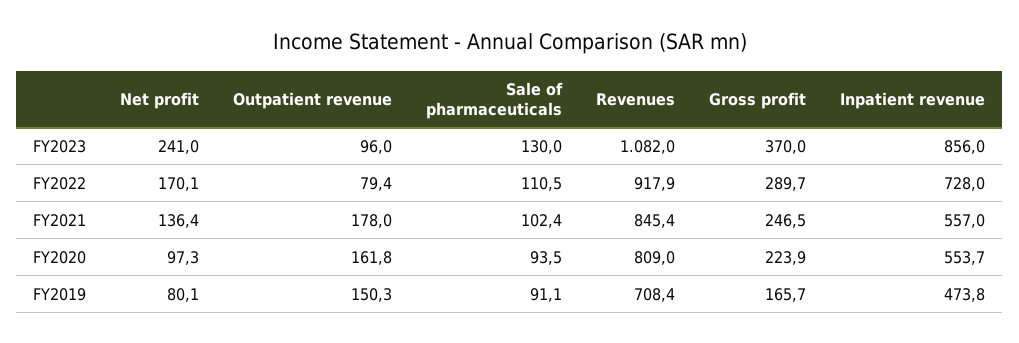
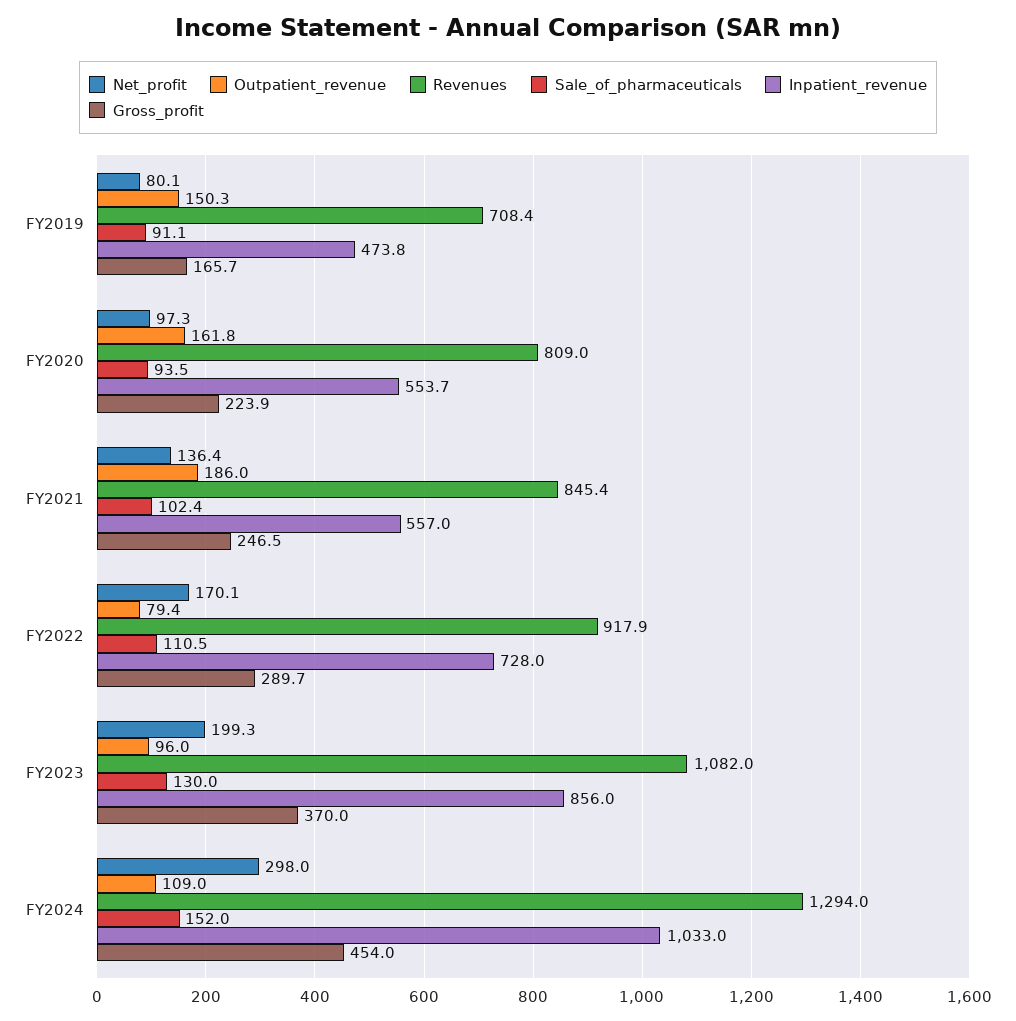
  {
    "Net profit": {
-     "FY2023": 241,
+     "FY2023": 199.3,
      "FY2022": 170.1,
      "FY2021": 136.4,
      "FY2020": 97.3,
-     "FY2019": 80.1
+     "FY2019": 80.1,
+     "FY2024": 298
    },
    "Outpatient revenue": {
      "FY2023": 96,
      "FY2022": 79.4,
-     "FY2021": 178,
+     "FY2021": 186,
      "FY2020": 161.8,
-     "FY2019": 150.3
+     "FY2019": 150.3,
+     "FY2024": 109
    },
    "Sale of pharmaceuticals": {
      "FY2023": 130,
      "FY2022": 110.5,
      "FY2021": 102.4,
      "FY2020": 93.5,
-     "FY2019": 91.1
+     "FY2019": 91.1,
+     "FY2024": 152
    },
    "Revenues": {
      "FY2023": 1082,
      "FY2022": 917.9,
      "FY2021": 845.4,
      "FY2020": 809,
-     "FY2019": 708.4
+     "FY2019": 708.4,
+     "FY2024": 1294
    },
    "Gross profit": {
      "FY2023": 370,
      "FY2022": 289.7,
      "FY2021": 246.5,
      "FY2020": 223.9,
-     "FY2019": 165.7
+     "FY2019": 165.7,
+     "FY2024": 454
    },
    "Inpatient revenue": {
      "FY2023": 856,
      "FY2022": 728,
      "FY2021": 557,
      "FY2020": 553.7,
-     "FY2019": 473.8
+     "FY2019": 473.8,
+     "FY2024": 1033
    }
  }

